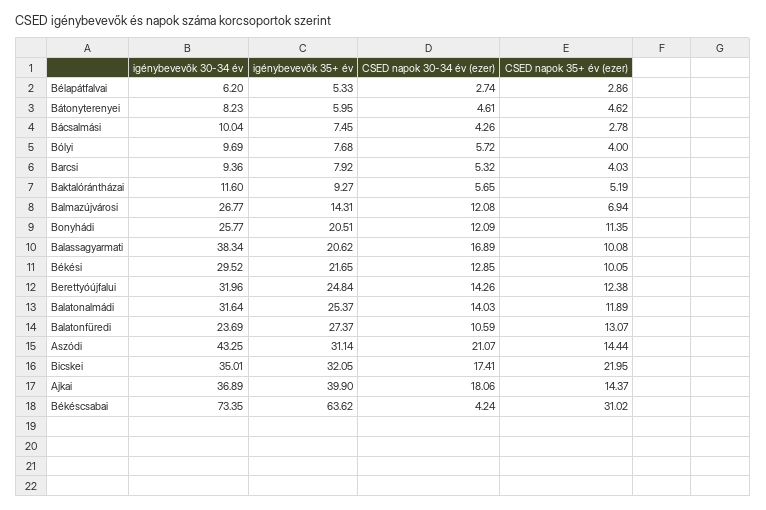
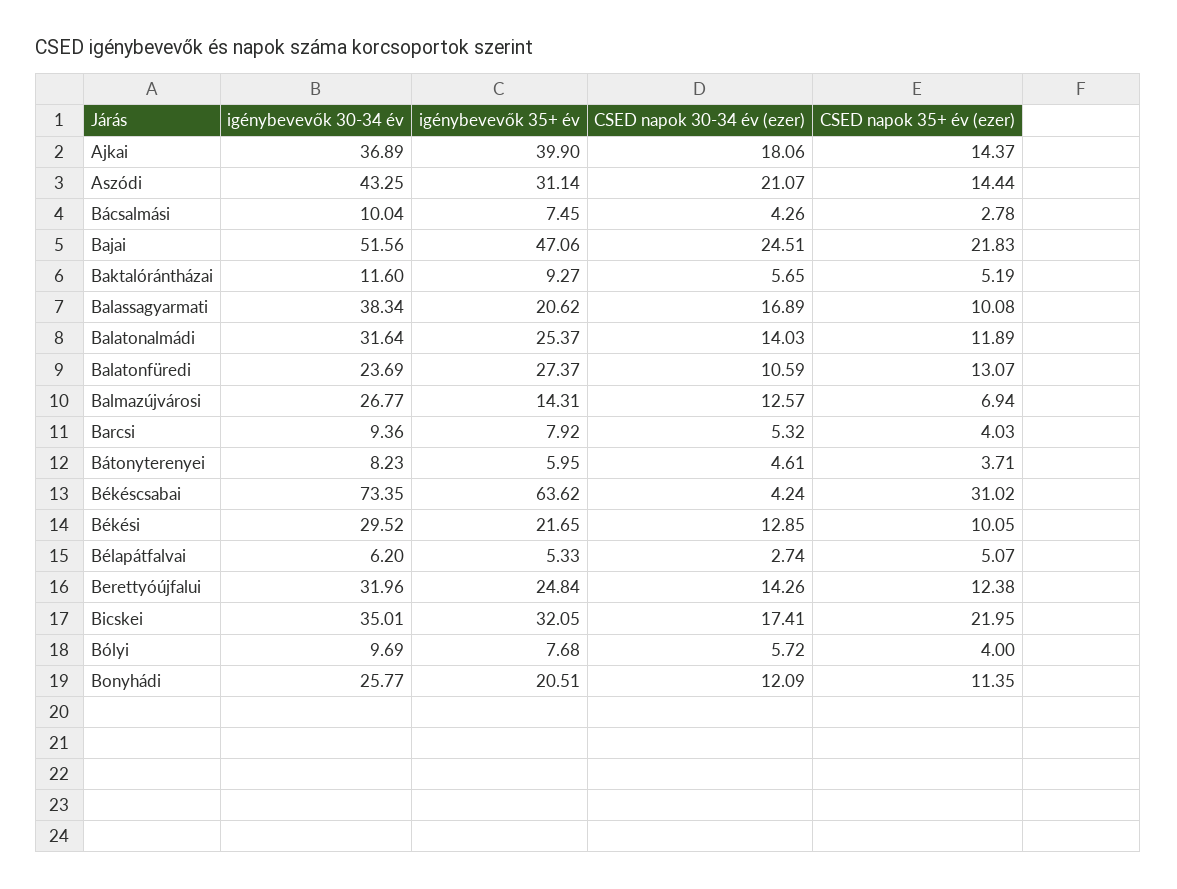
  {
    "igénybevevők 30-34 év": {
      "Bélapátfalvai": 6.2,
      "Bátonyterenyei": 8.23,
      "Bácsalmási": 10.04,
      "Bólyi": 9.69,
      "Barcsi": 9.36,
      "Baktalórántházai": 11.6,
      "Balmazújvárosi": 26.77,
      "Bonyhádi": 25.77,
      "Balassagyarmati": 38.34,
      "Békési": 29.52,
      "Berettyóújfalui": 31.96,
      "Balatonalmádi": 31.64,
      "Balatonfüredi": 23.69,
      "Aszódi": 43.25,
      "Bicskei": 35.01,
      "Ajkai": 36.89,
-     "Békéscsabai": 73.35
+     "Békéscsabai": 73.35,
+     "Bajai": 51.56
    },
    "igénybevevők 35+ év": {
      "Bélapátfalvai": 5.33,
      "Bátonyterenyei": 5.95,
      "Bácsalmási": 7.45,
      "Bólyi": 7.68,
      "Barcsi": 7.92,
      "Baktalórántházai": 9.27,
      "Balmazújvárosi": 14.31,
      "Bonyhádi": 20.51,
      "Balassagyarmati": 20.62,
      "Békési": 21.65,
      "Berettyóújfalui": 24.84,
      "Balatonalmádi": 25.37,
      "Balatonfüredi": 27.37,
      "Aszódi": 31.14,
      "Bicskei": 32.05,
      "Ajkai": 39.9,
-     "Békéscsabai": 63.62
+     "Békéscsabai": 63.62,
+     "Bajai": 47.06
    },
    "CSED napok 30-34 év (ezer)": {
      "Bélapátfalvai": 2.74,
      "Bátonyterenyei": 4.61,
      "Bácsalmási": 4.26,
      "Bólyi": 5.72,
      "Barcsi": 5.32,
      "Baktalórántházai": 5.65,
-     "Balmazújvárosi": 12.08,
+     "Balmazújvárosi": 12.57,
      "Bonyhádi": 12.09,
      "Balassagyarmati": 16.89,
      "Békési": 12.85,
      "Berettyóújfalui": 14.26,
      "Balatonalmádi": 14.03,
      "Balatonfüredi": 10.59,
      "Aszódi": 21.07,
      "Bicskei": 17.41,
      "Ajkai": 18.06,
-     "Békéscsabai": 4.24
+     "Békéscsabai": 4.24,
+     "Bajai": 24.51
    },
    "CSED napok 35+ év (ezer)": {
-     "Bélapátfalvai": 2.86,
+     "Bélapátfalvai": 5.07,
-     "Bátonyterenyei": 4.62,
+     "Bátonyterenyei": 3.71,
      "Bácsalmási": 2.78,
      "Bólyi": 4,
      "Barcsi": 4.03,
      "Baktalórántházai": 5.19,
      "Balmazújvárosi": 6.94,
      "Bonyhádi": 11.35,
      "Balassagyarmati": 10.08,
      "Békési": 10.05,
      "Berettyóújfalui": 12.38,
      "Balatonalmádi": 11.89,
      "Balatonfüredi": 13.07,
      "Aszódi": 14.44,
      "Bicskei": 21.95,
      "Ajkai": 14.37,
-     "Békéscsabai": 31.02
+     "Békéscsabai": 31.02,
+     "Bajai": 21.83
    }
  }

